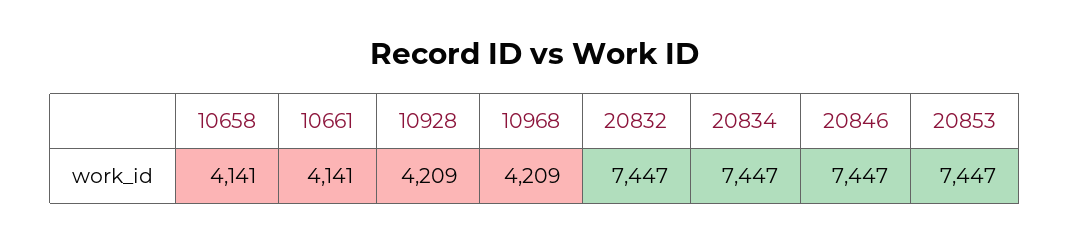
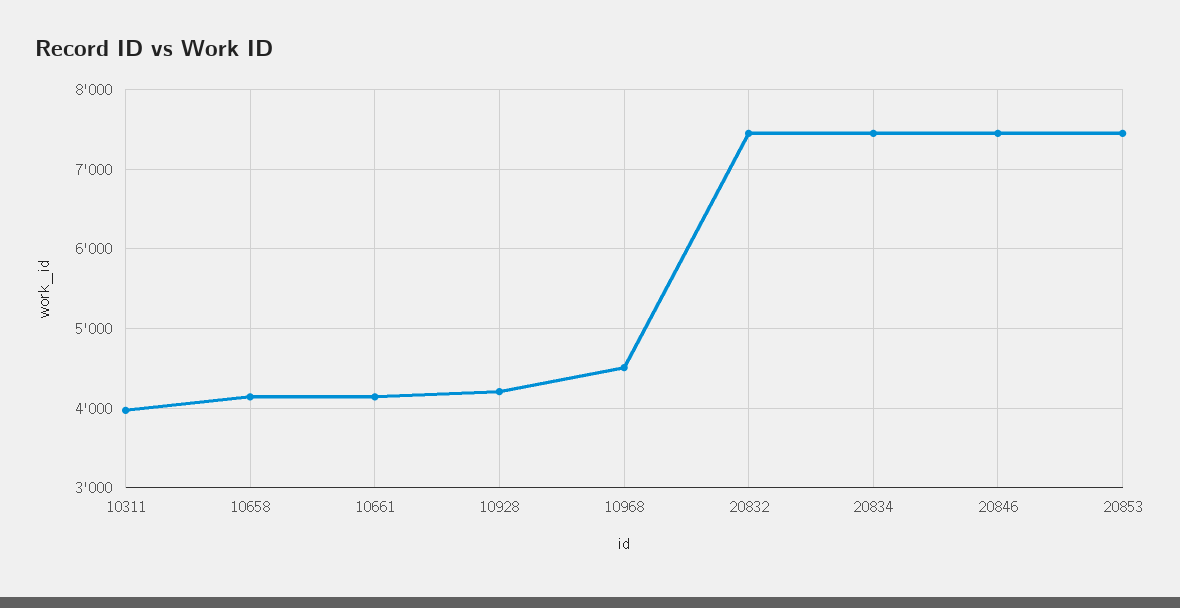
  {
    "10658": 4141,
    "10661": 4141,
    "10928": 4209,
-   "10968": 4209,
+   "10968": 4500,
    "20832": 7447,
    "20834": 7447,
    "20846": 7447,
-   "20853": 7447
+   "20853": 7447,
+   "10311": 4000
  }

